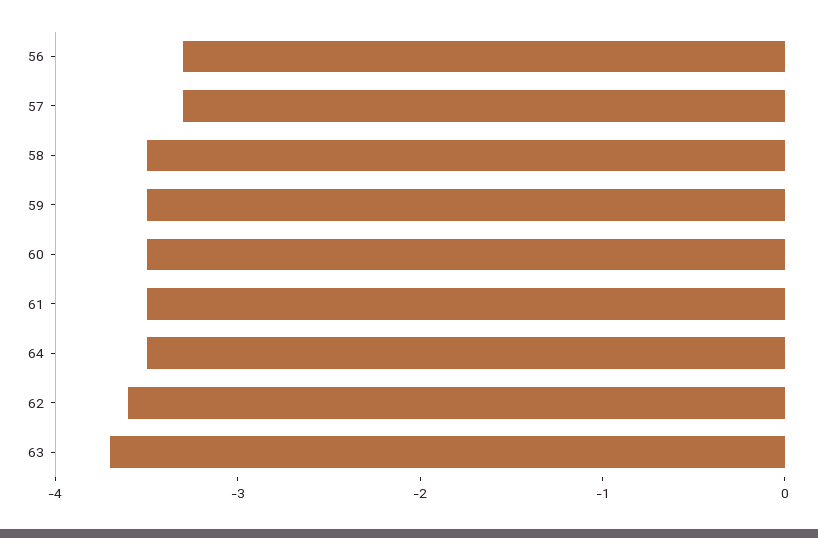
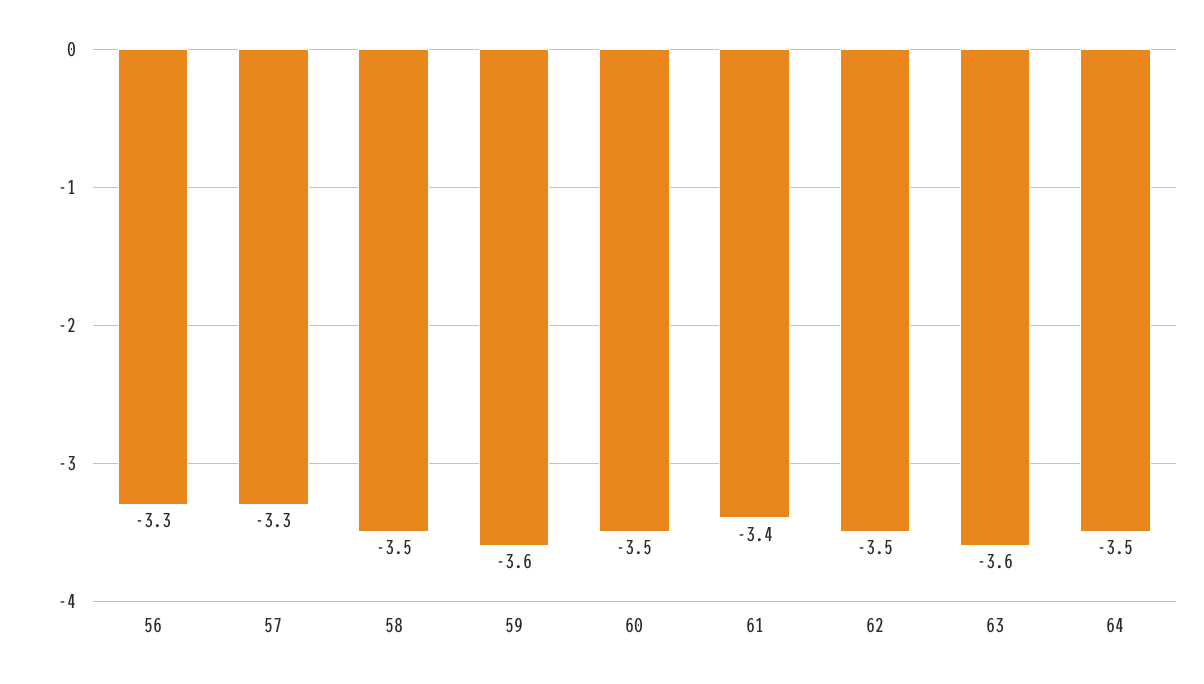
  {
    "56": -3.3,
    "57": -3.3,
    "58": -3.5,
-   "59": -3.5,
+   "59": -3.6,
    "60": -3.5,
-   "61": -3.5,
+   "61": -3.4,
    "64": -3.5,
-   "62": -3.6,
+   "62": -3.5,
-   "63": -3.7
+   "63": -3.6
  }

